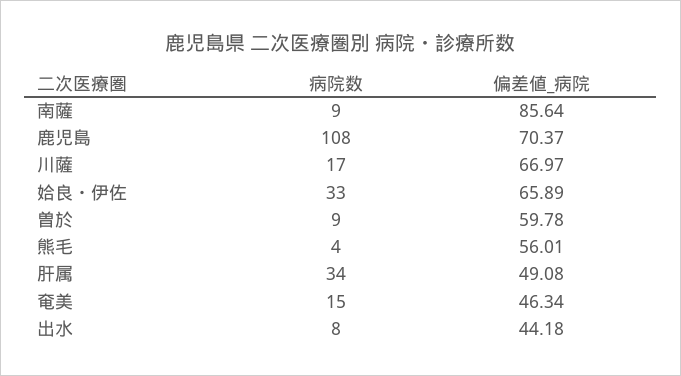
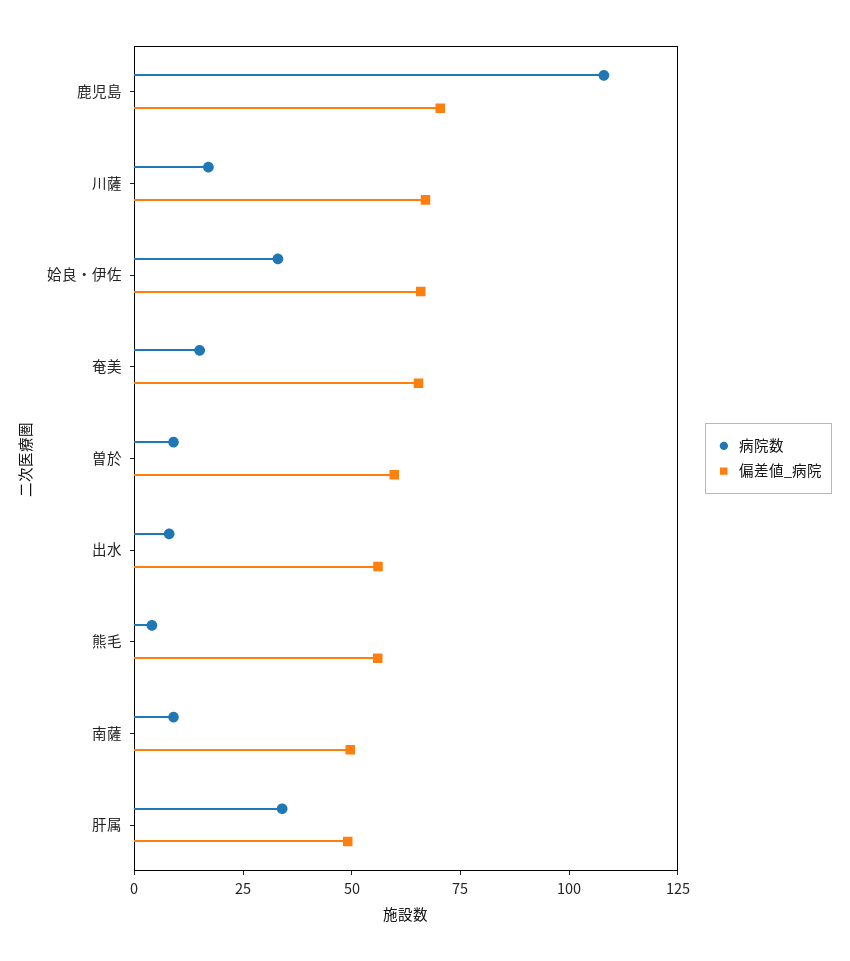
  {
    "病院数": {
      "南薩": 9,
      "鹿児島": 108,
      "川薩": 17,
      "姶良・伊佐": 33,
      "曽於": 9,
      "熊毛": 4,
      "肝属": 34,
      "奄美": 15,
      "出水": 8
    },
    "偏差値_病院": {
-     "南薩": 85.64,
+     "南薩": 50,
      "鹿児島": 70.37,
      "川薩": 66.97,
      "姶良・伊佐": 65.89,
      "曽於": 59.78,
      "熊毛": 56.01,
      "肝属": 49.08,
-     "奄美": 46.34,
+     "奄美": 65,
-     "出水": 44.18
+     "出水": 55
    }
  }

